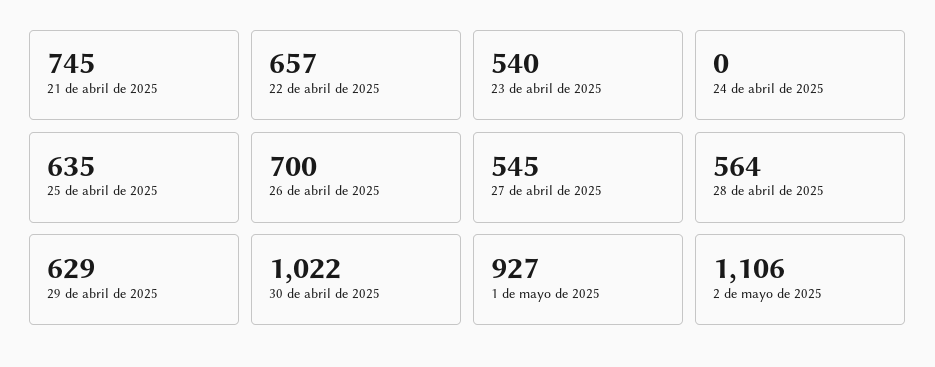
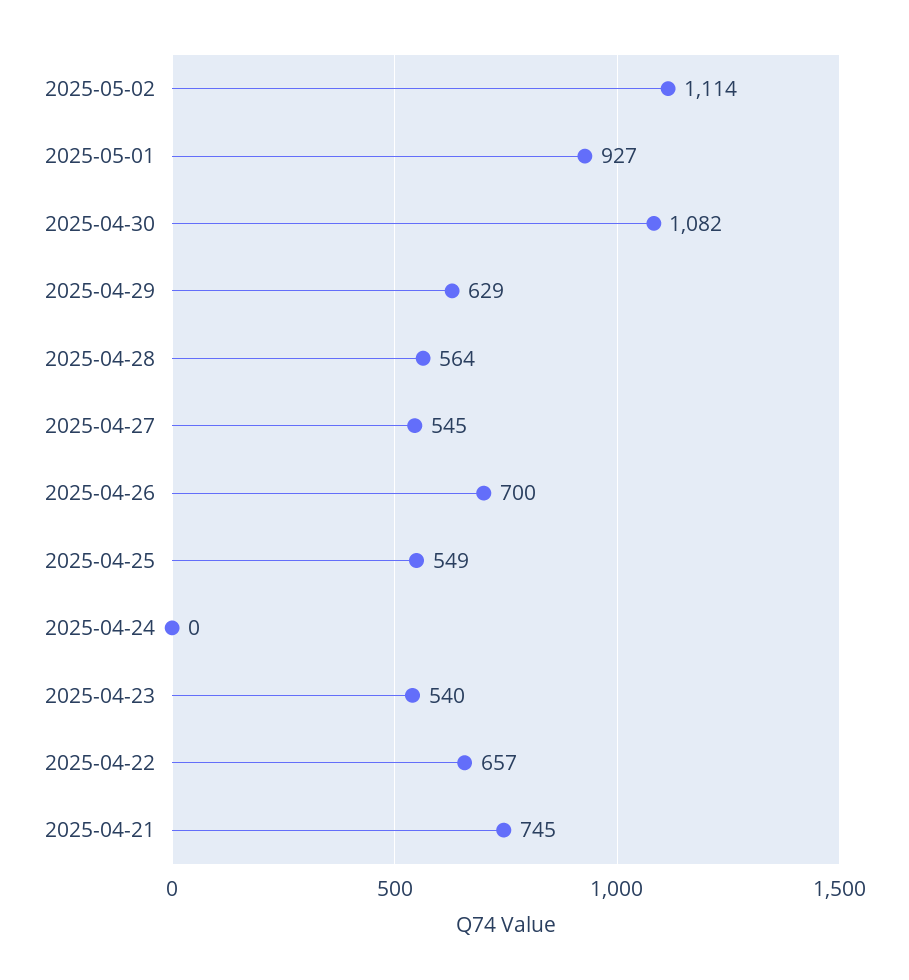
  {
    "21 de abril de 2025": 745,
    "22 de abril de 2025": 657,
    "23 de abril de 2025": 540,
    "24 de abril de 2025": 0,
-   "25 de abril de 2025": 635,
+   "25 de abril de 2025": 549,
    "26 de abril de 2025": 700,
    "27 de abril de 2025": 545,
    "28 de abril de 2025": 564,
    "29 de abril de 2025": 629,
-   "30 de abril de 2025": 1022,
+   "30 de abril de 2025": 1082,
    "1 de mayo de 2025": 927,
-   "2 de mayo de 2025": 1106
+   "2 de mayo de 2025": 1114
  }

